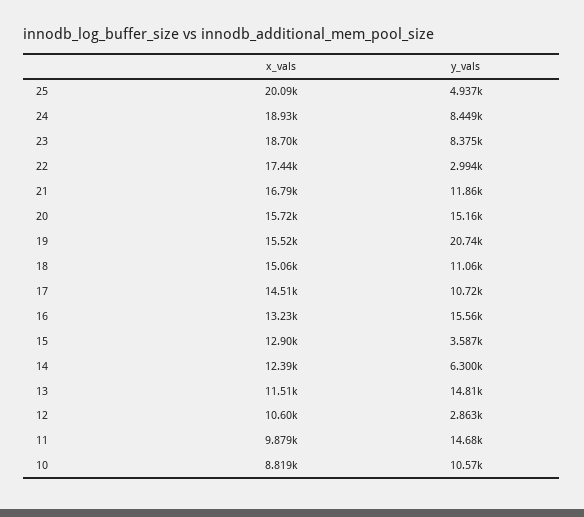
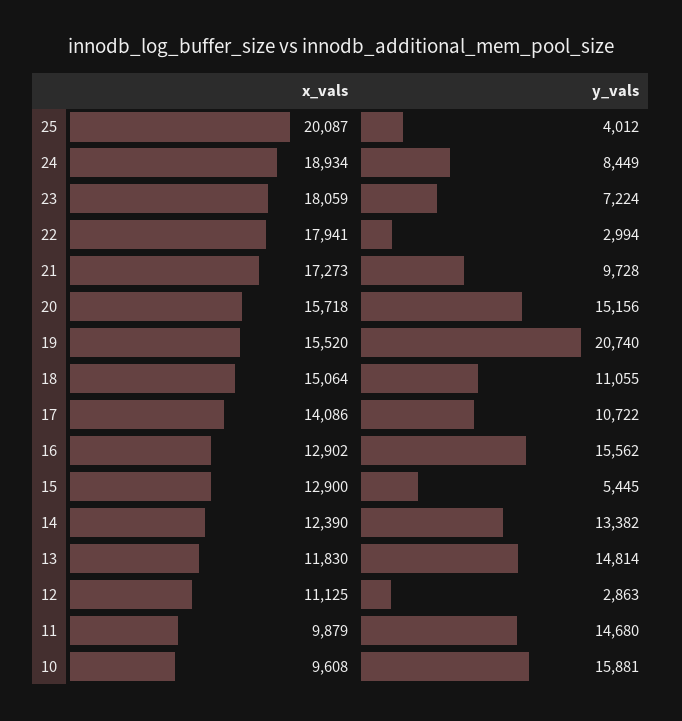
  {
    "x_vals": {
      "25": 20087,
      "24": 18934,
-     "23": 18700,
+     "23": 18059,
-     "22": 17440,
+     "22": 17941,
-     "21": 16790,
+     "21": 17273,
      "20": 15718,
      "19": 15520,
      "18": 15064,
-     "17": 14510,
+     "17": 14086,
-     "16": 13230,
+     "16": 12902,
      "15": 12900,
      "14": 12390,
-     "13": 11510,
+     "13": 11830,
-     "12": 10600,
+     "12": 11125,
      "11": 9879,
-     "10": 8819
+     "10": 9608
    },
    "y_vals": {
-     "25": 4937,
+     "25": 4012,
      "24": 8449,
-     "23": 8375,
+     "23": 7224,
      "22": 2994,
-     "21": 11860,
+     "21": 9728,
      "20": 15156,
      "19": 20740,
      "18": 11055,
      "17": 10722,
      "16": 15562,
-     "15": 3587,
+     "15": 5445,
-     "14": 6300,
+     "14": 13382,
      "13": 14814,
      "12": 2863,
      "11": 14680,
-     "10": 10570
+     "10": 15881
    }
  }

